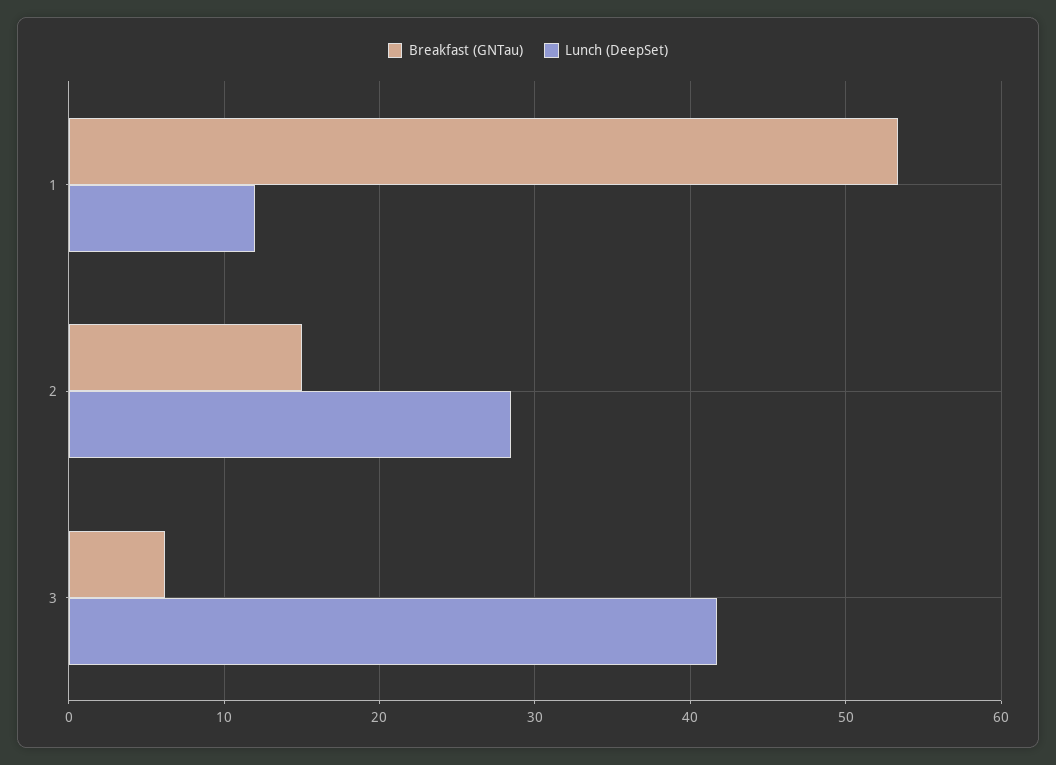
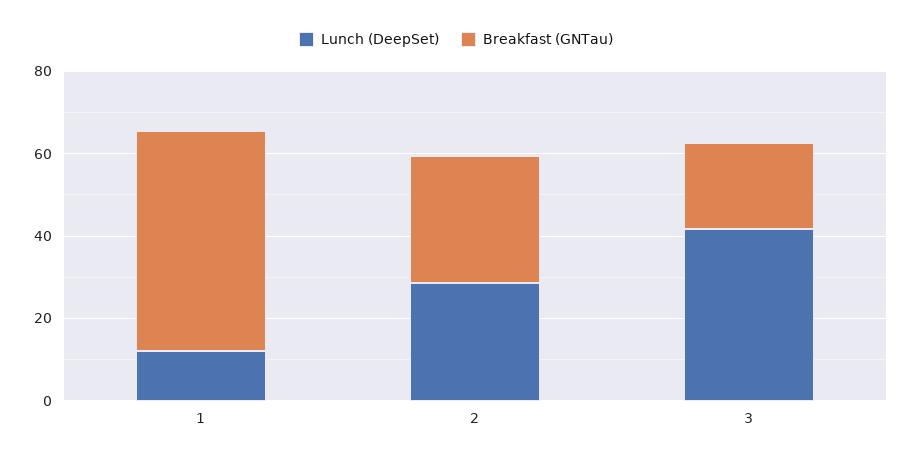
  {
    "Breakfast (GNTau)": {
      "1": 53,
-     "2": 15,
+     "2": 30,
-     "3": 6
+     "3": 20
    },
    "Lunch (DeepSet)": {
      "1": 12,
      "2": 28,
      "3": 42
    }
  }

